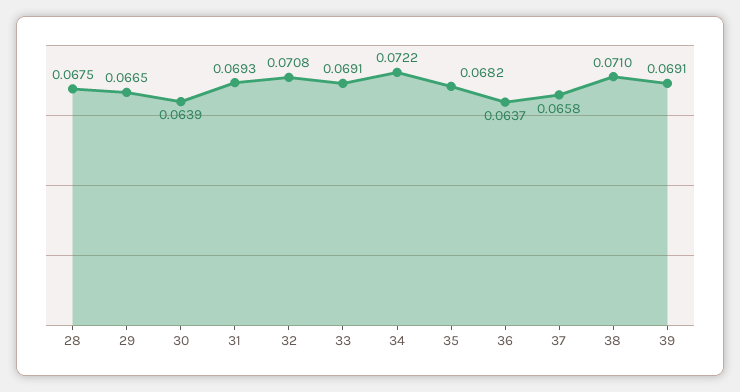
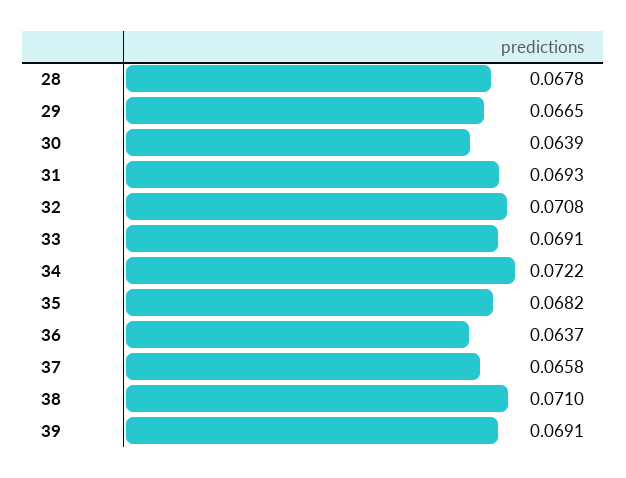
  {
-   "28": 0.0675,
+   "28": 0.0678,
    "29": 0.0665,
    "30": 0.0639,
    "31": 0.0693,
    "32": 0.0708,
    "33": 0.0691,
    "34": 0.0722,
    "35": 0.0682,
    "36": 0.0637,
    "37": 0.0658,
    "38": 0.071,
    "39": 0.0691
  }

